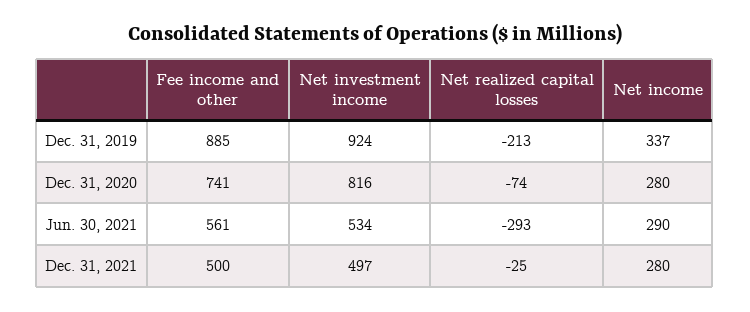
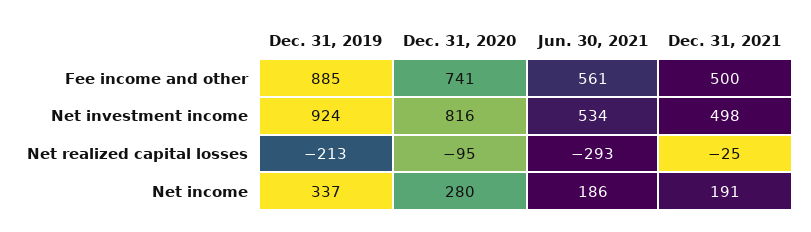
  {
    "Fee income and other": {
      "Dec. 31, 2019": 885,
      "Dec. 31, 2020": 741,
      "Jun. 30, 2021": 561,
      "Dec. 31, 2021": 500
    },
    "Net investment income": {
      "Dec. 31, 2019": 924,
      "Dec. 31, 2020": 816,
      "Jun. 30, 2021": 534,
-     "Dec. 31, 2021": 497
+     "Dec. 31, 2021": 498
    },
    "Net realized capital losses": {
      "Dec. 31, 2019": -213,
-     "Dec. 31, 2020": -74,
+     "Dec. 31, 2020": -95,
      "Jun. 30, 2021": -293,
      "Dec. 31, 2021": -25
    },
    "Net income": {
      "Dec. 31, 2019": 337,
      "Dec. 31, 2020": 280,
-     "Jun. 30, 2021": 290,
+     "Jun. 30, 2021": 186,
-     "Dec. 31, 2021": 280
+     "Dec. 31, 2021": 191
    }
  }

